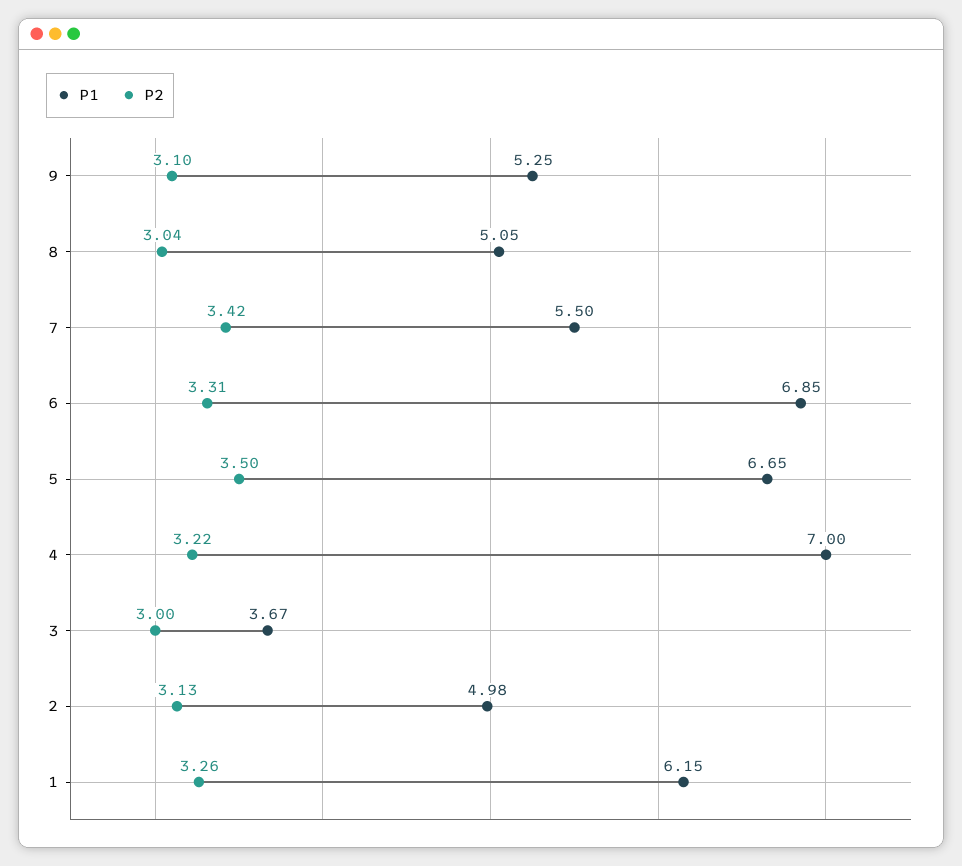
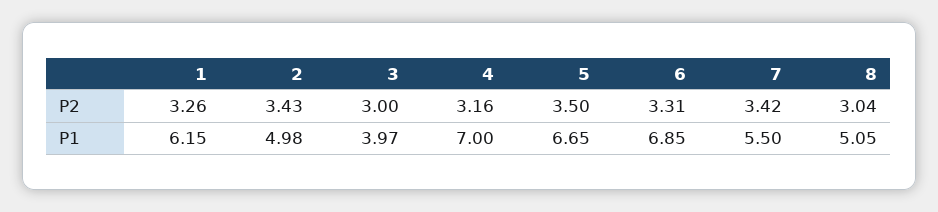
  {
    "P1": {
-     "9": 5.25,
      "8": 5.05,
      "7": 5.5,
      "6": 6.85,
      "5": 6.65,
      "4": 7,
-     "3": 3.67,
+     "3": 3.97,
      "2": 4.98,
      "1": 6.15
    },
    "P2": {
-     "9": 3.1,
      "8": 3.04,
      "7": 3.42,
      "6": 3.31,
      "5": 3.5,
-     "4": 3.22,
+     "4": 3.16,
      "3": 3,
-     "2": 3.13,
+     "2": 3.43,
      "1": 3.26
    }
  }

